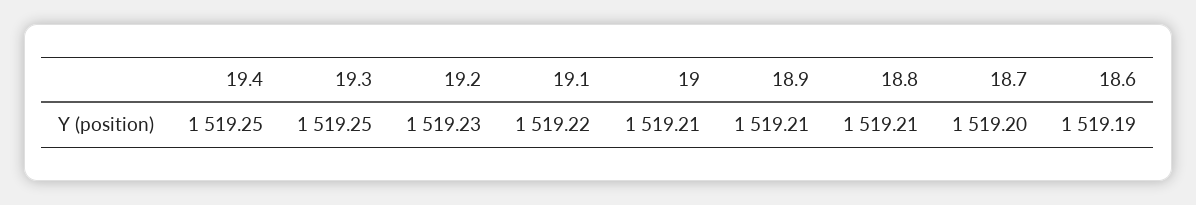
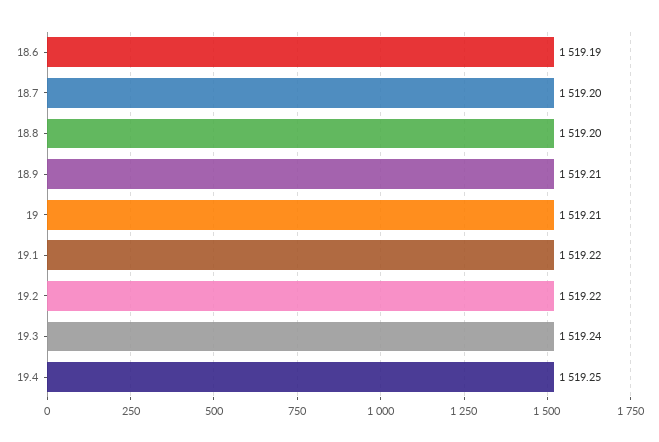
  {
    "19.4": 1519.25,
-   "19.3": 1519.25,
+   "19.3": 1519.24,
-   "19.2": 1519.23,
+   "19.2": 1519.22,
    "19.1": 1519.22,
    "19": 1519.21,
    "18.9": 1519.21,
-   "18.8": 1519.21,
+   "18.8": 1519.2,
    "18.7": 1519.2,
    "18.6": 1519.19
  }

